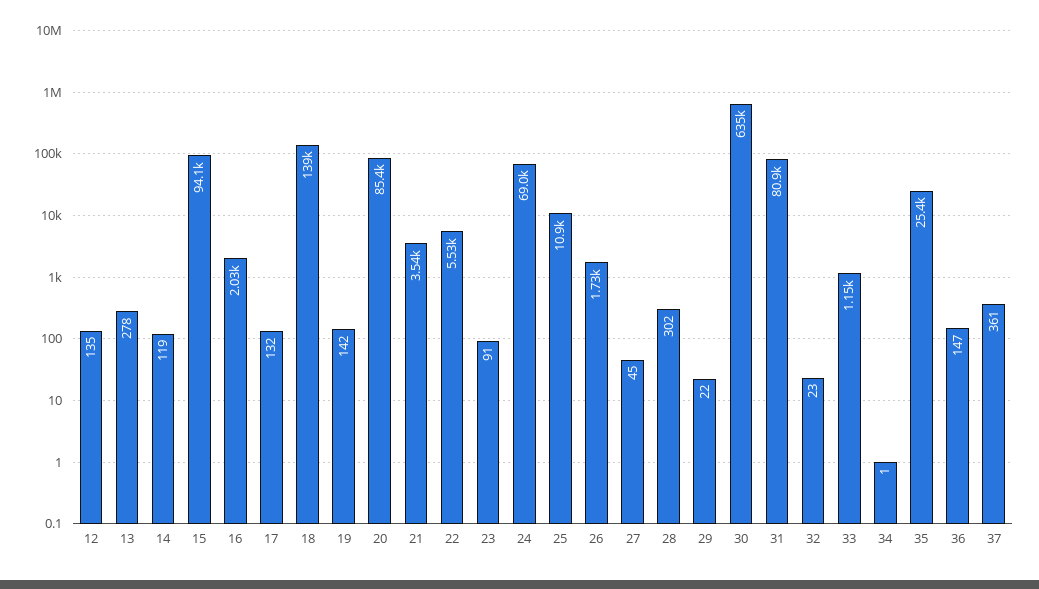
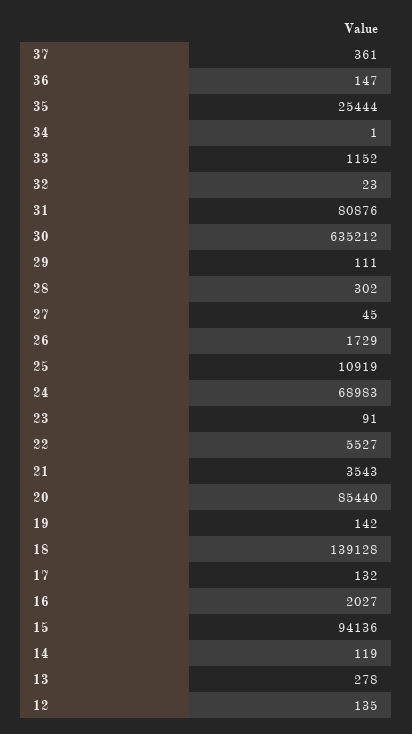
  {
    "12": 135,
    "13": 278,
    "14": 119,
    "15": 94136,
    "16": 2027,
    "17": 132,
    "18": 139128,
    "19": 142,
    "20": 85440,
    "21": 3543,
    "22": 5527,
    "23": 91,
    "24": 68983,
    "25": 10919,
    "26": 1729,
    "27": 45,
    "28": 302,
-   "29": 22,
+   "29": 111,
    "30": 635212,
    "31": 80876,
    "32": 23,
    "33": 1152,
    "34": 1,
    "35": 25444,
    "36": 147,
    "37": 361
  }

